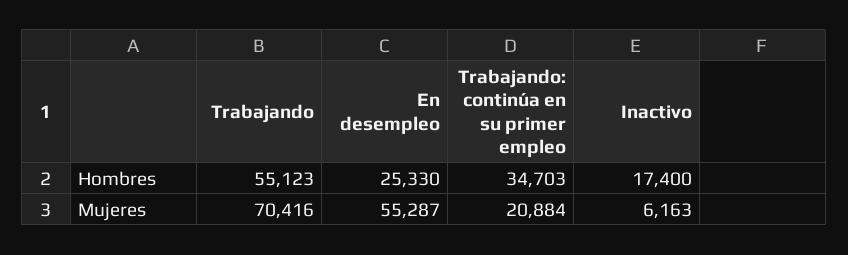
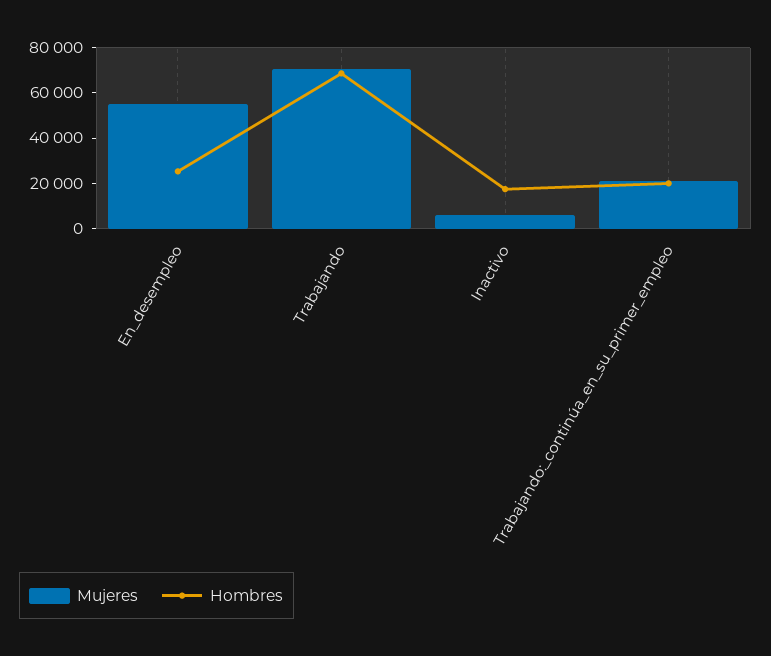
  {
    "Hombres": {
-     "Trabajando": 55123,
+     "Trabajando": 70000,
      "En desempleo": 25330,
-     "Trabajando: continúa en su primer empleo": 34703,
+     "Trabajando: continúa en su primer empleo": 20000,
      "Inactivo": 17400
    },
    "Mujeres": {
      "Trabajando": 70416,
      "En desempleo": 55287,
      "Trabajando: continúa en su primer empleo": 20884,
      "Inactivo": 6163
    }
  }

